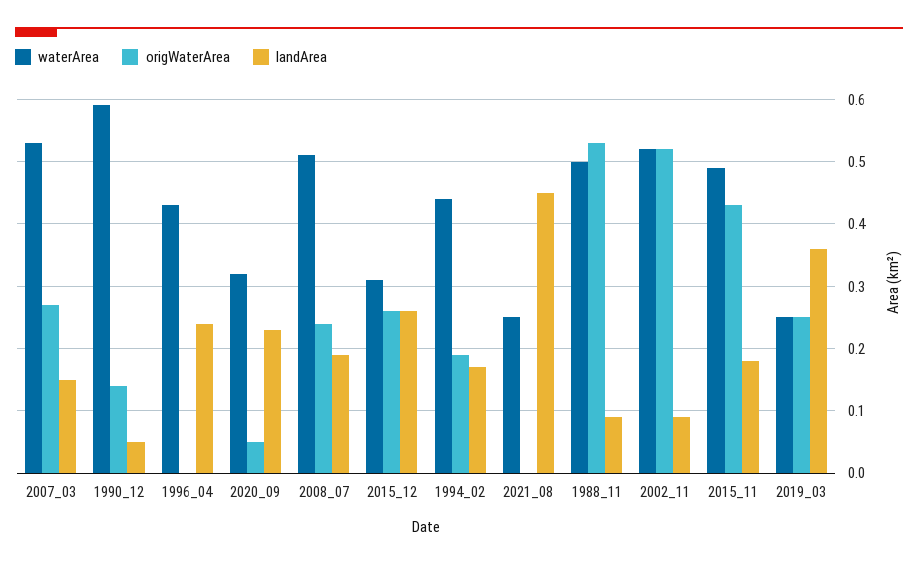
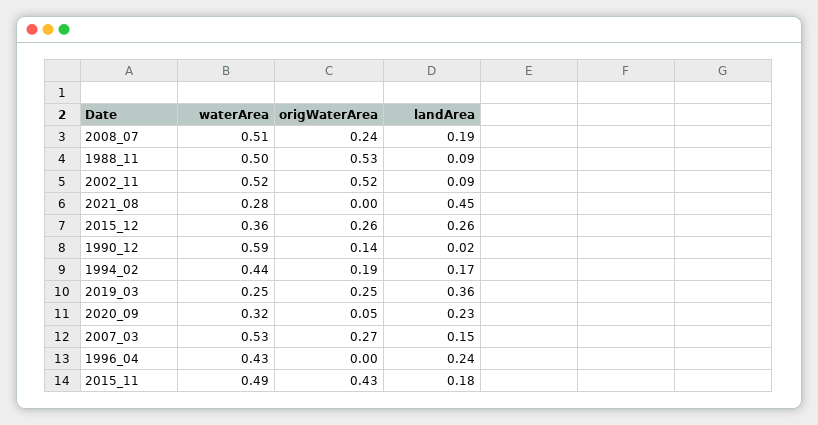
  {
    "waterArea": {
      "2007_03": 0.53,
      "1990_12": 0.59,
      "1996_04": 0.43,
      "2020_09": 0.32,
      "2008_07": 0.51,
-     "2015_12": 0.31,
+     "2015_12": 0.36,
      "1994_02": 0.44,
-     "2021_08": 0.25,
+     "2021_08": 0.28,
      "1988_11": 0.5,
      "2002_11": 0.52,
      "2015_11": 0.49,
      "2019_03": 0.25
    },
    "origWaterArea": {
      "2007_03": 0.27,
      "1990_12": 0.14,
      "1996_04": 0,
      "2020_09": 0.05,
      "2008_07": 0.24,
      "2015_12": 0.26,
      "1994_02": 0.19,
      "2021_08": 0,
      "1988_11": 0.53,
      "2002_11": 0.52,
      "2015_11": 0.43,
      "2019_03": 0.25
    },
    "landArea": {
      "2007_03": 0.15,
-     "1990_12": 0.05,
+     "1990_12": 0.02,
      "1996_04": 0.24,
      "2020_09": 0.23,
      "2008_07": 0.19,
      "2015_12": 0.26,
      "1994_02": 0.17,
      "2021_08": 0.45,
      "1988_11": 0.09,
      "2002_11": 0.09,
      "2015_11": 0.18,
      "2019_03": 0.36
    }
  }

